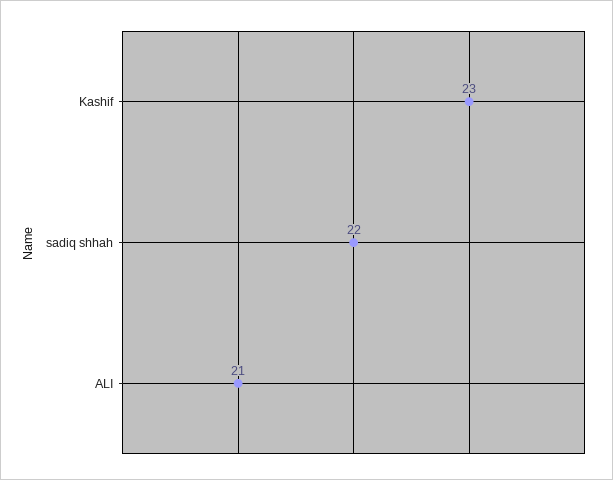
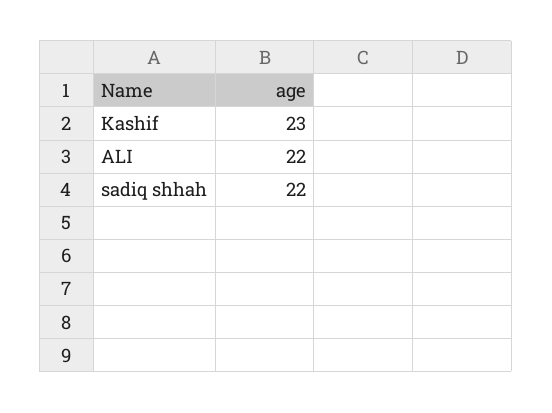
  {
    "Kashif": 23,
    "sadiq shhah": 22,
-   "ALI": 21
+   "ALI": 22
  }

